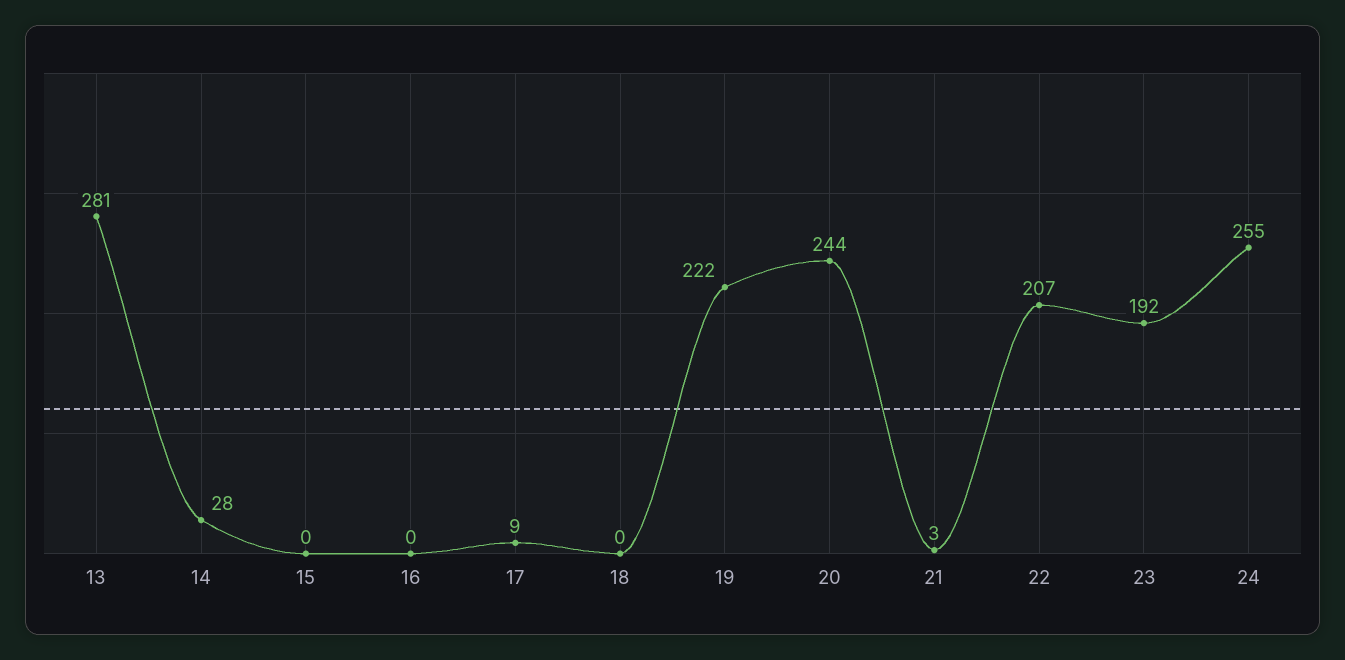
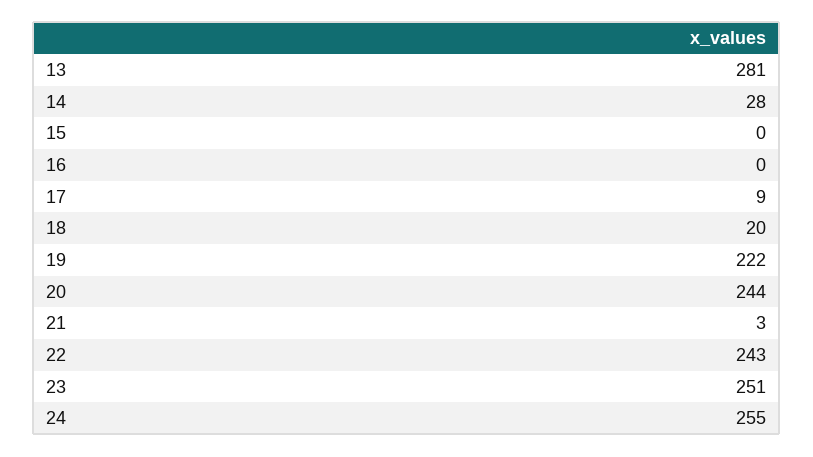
  {
    "13": 281,
    "14": 28,
    "15": 0,
    "16": 0,
    "17": 9,
-   "18": 0,
+   "18": 20,
    "19": 222,
    "20": 244,
    "21": 3,
-   "22": 207,
+   "22": 243,
-   "23": 192,
+   "23": 251,
    "24": 255
  }

